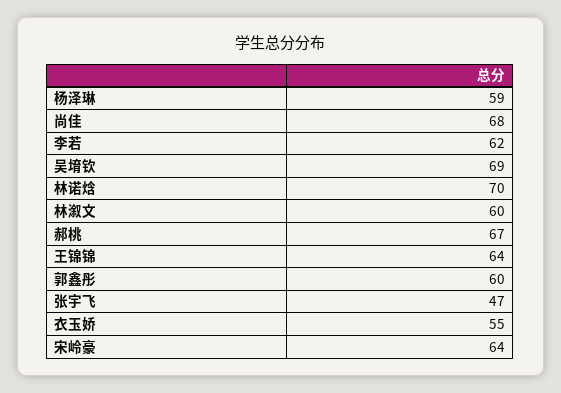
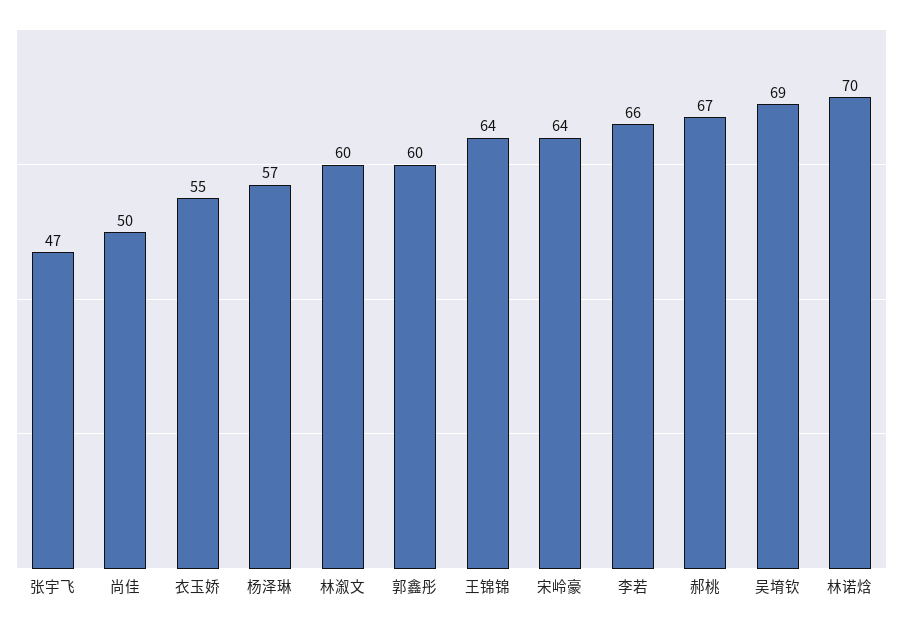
  {
-   "杨泽琳": 59,
+   "杨泽琳": 57,
-   "尚佳": 68,
+   "尚佳": 50,
-   "李若": 62,
+   "李若": 66,
    "吴堉钦": 69,
    "林诺焓": 70,
    "林溆文": 60,
    "郝桃": 67,
    "王锦锦": 64,
    "郭鑫彤": 60,
    "张宇飞": 47,
    "衣玉娇": 55,
    "宋岭豪": 64
  }

